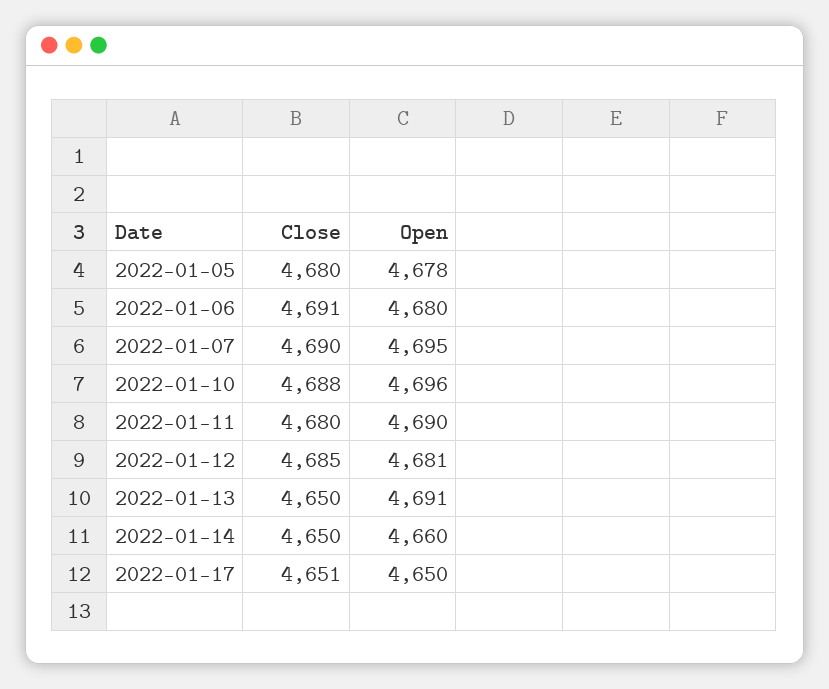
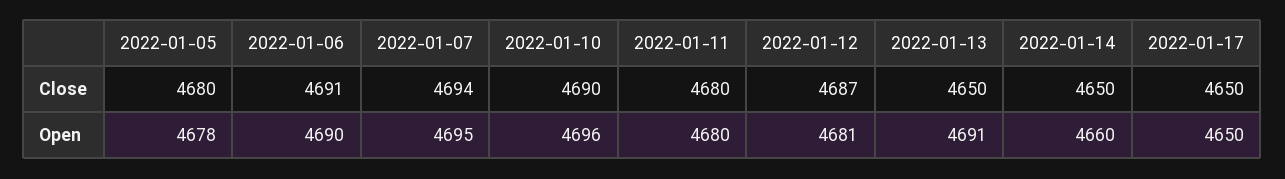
  {
    "Close": {
      "2022-01-05": 4680,
      "2022-01-06": 4691,
-     "2022-01-07": 4690,
+     "2022-01-07": 4694,
-     "2022-01-10": 4688,
+     "2022-01-10": 4690,
      "2022-01-11": 4680,
-     "2022-01-12": 4685,
+     "2022-01-12": 4687,
      "2022-01-13": 4650,
      "2022-01-14": 4650,
-     "2022-01-17": 4651
+     "2022-01-17": 4650
    },
    "Open": {
      "2022-01-05": 4678,
-     "2022-01-06": 4680,
+     "2022-01-06": 4690,
      "2022-01-07": 4695,
      "2022-01-10": 4696,
-     "2022-01-11": 4690,
+     "2022-01-11": 4680,
      "2022-01-12": 4681,
      "2022-01-13": 4691,
      "2022-01-14": 4660,
      "2022-01-17": 4650
    }
  }

